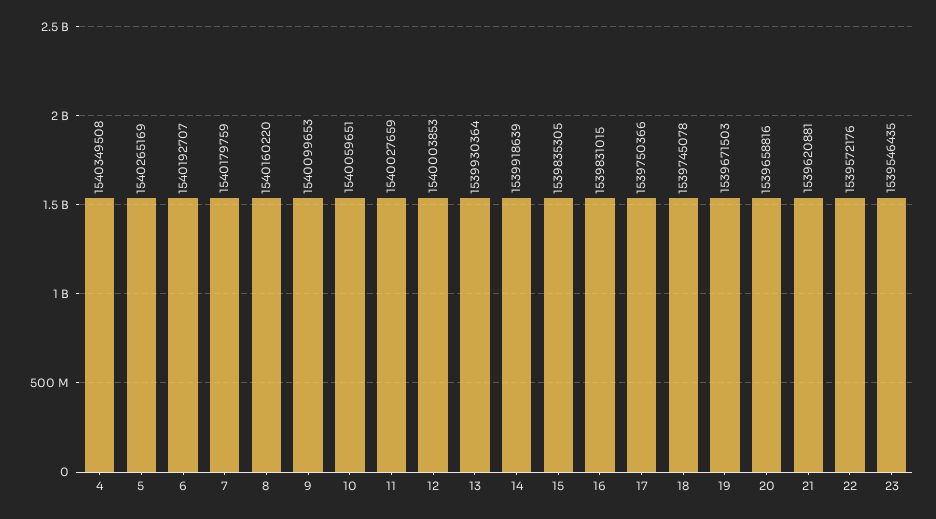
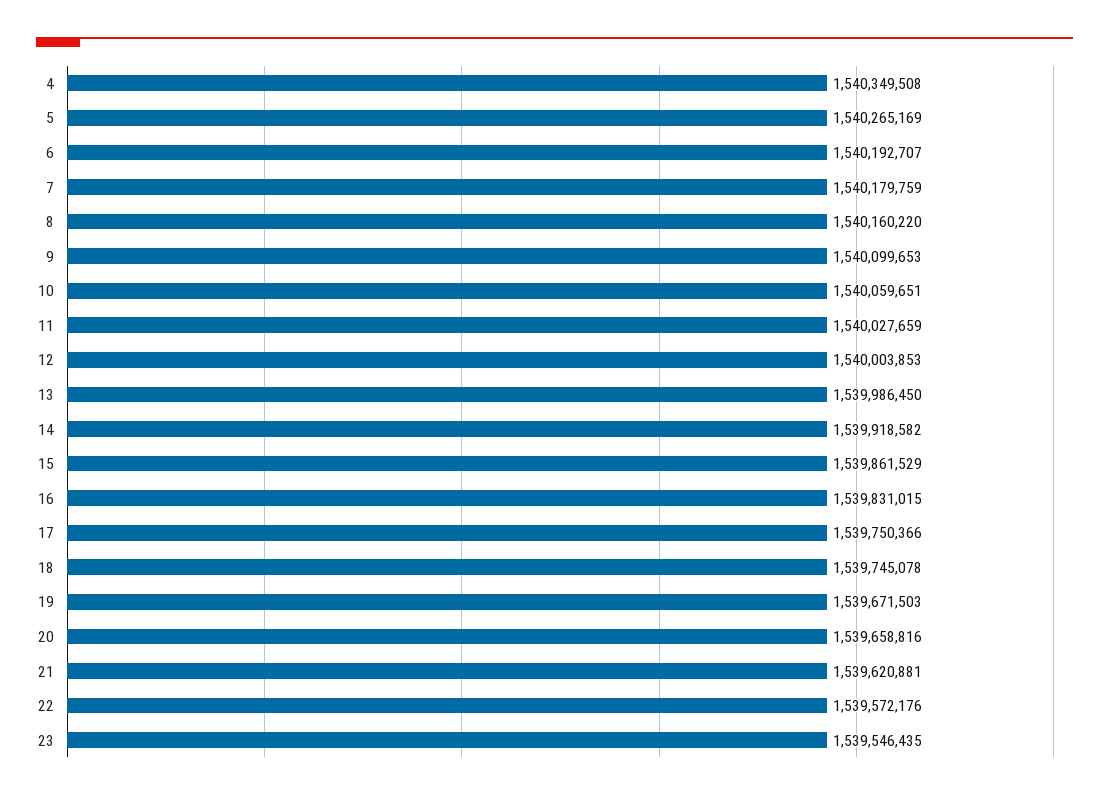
  {
    "4": 1540349508,
    "5": 1540265169,
    "6": 1540192707,
    "7": 1540179759,
    "8": 1540160220,
    "9": 1540099653,
    "10": 1540059651,
    "11": 1540027659,
    "12": 1540003853,
-   "13": 1539930364,
+   "13": 1539986450,
-   "14": 1539918639,
+   "14": 1539918582,
-   "15": 1539835305,
+   "15": 1539861529,
    "16": 1539831015,
    "17": 1539750366,
    "18": 1539745078,
    "19": 1539671503,
    "20": 1539658816,
    "21": 1539620881,
    "22": 1539572176,
    "23": 1539546435
  }

